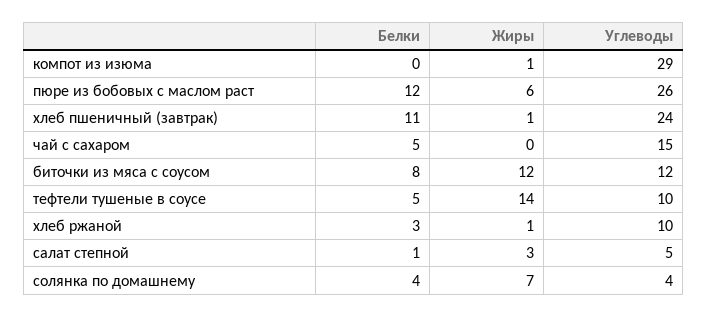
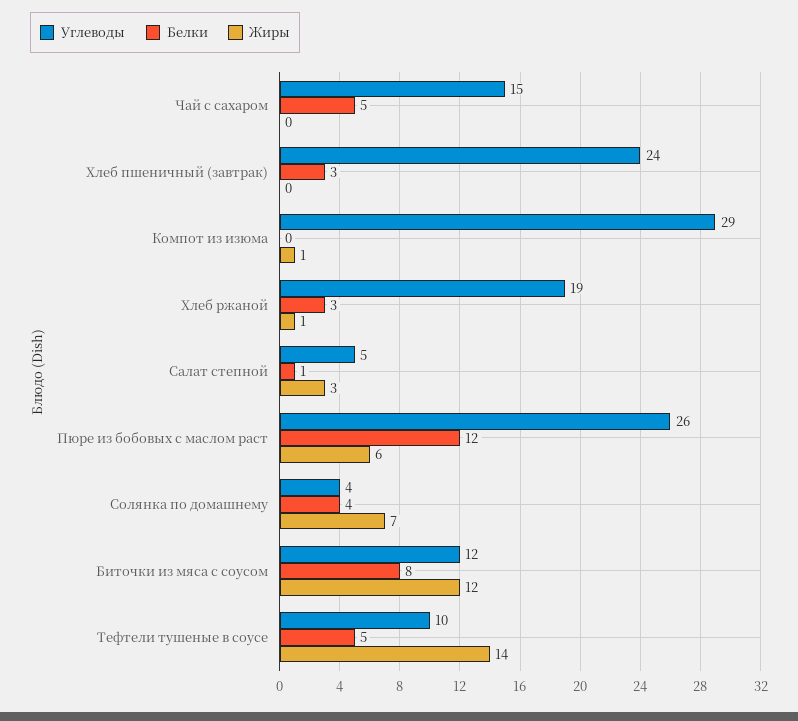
  {
    "Белки": {
      "компот из изюма": 0,
      "пюре из бобовых с маслом раст": 12,
-     "хлеб пшеничный (завтрак)": 11,
+     "хлеб пшеничный (завтрак)": 3,
      "чай с сахаром": 5,
      "биточки из мяса с соусом": 8,
      "тефтели тушеные в соусе": 5,
      "хлеб ржаной": 3,
      "салат степной": 1,
      "солянка по домашнему": 4
    },
    "Жиры": {
      "компот из изюма": 1,
      "пюре из бобовых с маслом раст": 6,
-     "хлеб пшеничный (завтрак)": 1,
+     "хлеб пшеничный (завтрак)": 0,
      "чай с сахаром": 0,
      "биточки из мяса с соусом": 12,
      "тефтели тушеные в соусе": 14,
      "хлеб ржаной": 1,
      "салат степной": 3,
      "солянка по домашнему": 7
    },
    "Углеводы": {
      "компот из изюма": 29,
      "пюре из бобовых с маслом раст": 26,
      "хлеб пшеничный (завтрак)": 24,
      "чай с сахаром": 15,
      "биточки из мяса с соусом": 12,
      "тефтели тушеные в соусе": 10,
-     "хлеб ржаной": 10,
+     "хлеб ржаной": 19,
      "салат степной": 5,
      "солянка по домашнему": 4
    }
  }

